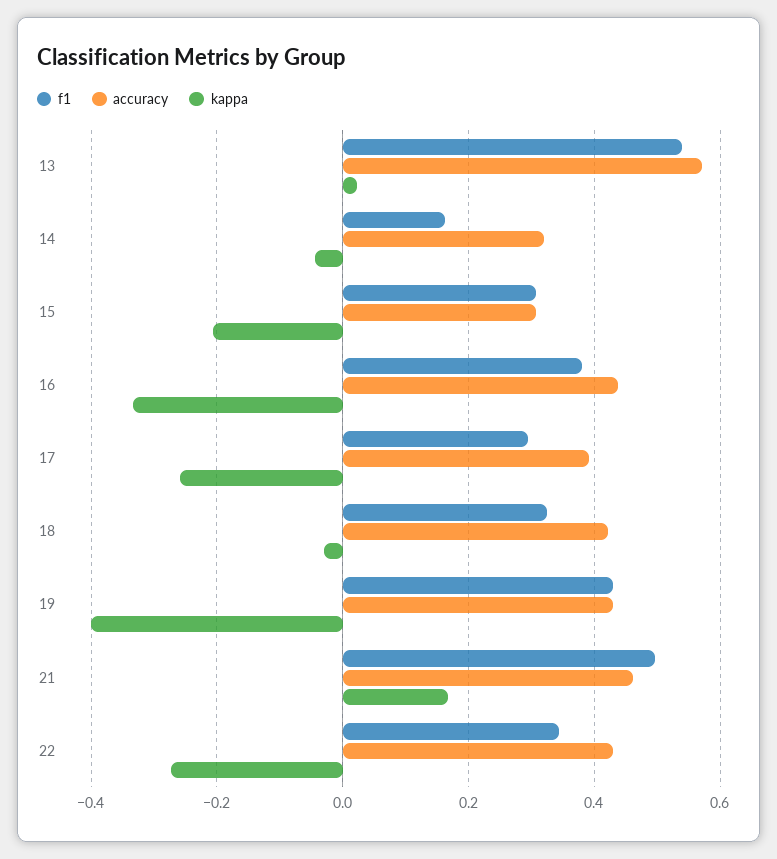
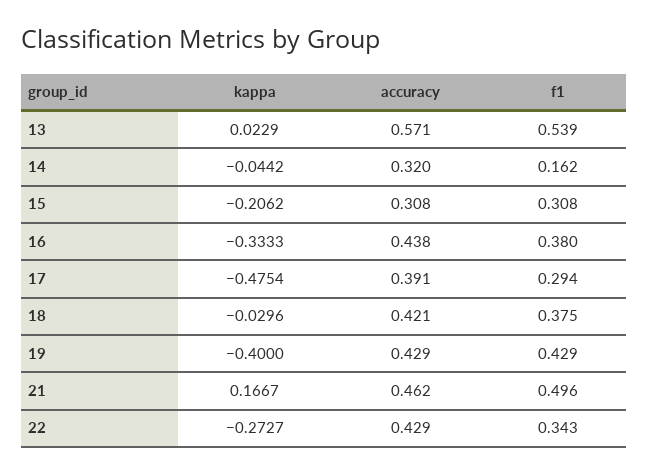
  {
    "f1": {
      "13": 0.539,
      "14": 0.162,
      "15": 0.308,
      "16": 0.38,
      "17": 0.294,
-     "18": 0.32,
+     "18": 0.375,
      "19": 0.429,
      "21": 0.496,
      "22": 0.343
    },
    "accuracy": {
      "13": 0.571,
      "14": 0.32,
      "15": 0.308,
      "16": 0.438,
      "17": 0.391,
      "18": 0.421,
      "19": 0.429,
      "21": 0.462,
      "22": 0.429
    },
    "kappa": {
      "13": 0.0229,
      "14": -0.0442,
      "15": -0.2062,
      "16": -0.3333,
-     "17": -0.26,
+     "17": -0.4754,
      "18": -0.0296,
      "19": -0.4,
      "21": 0.1667,
      "22": -0.2727
    }
  }

